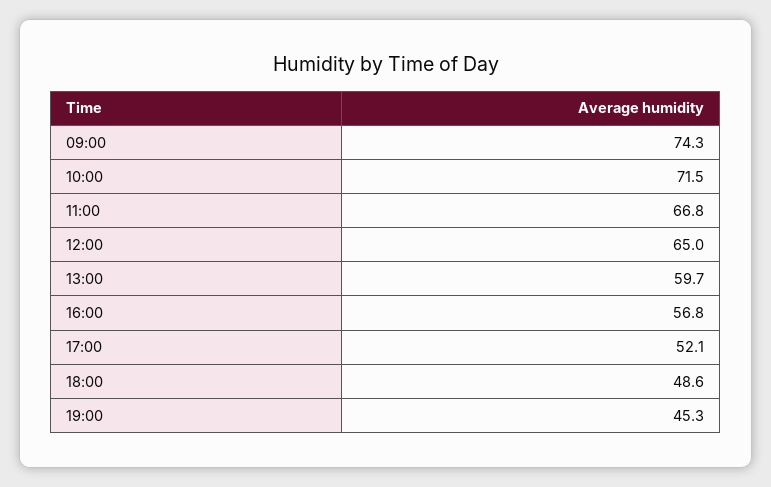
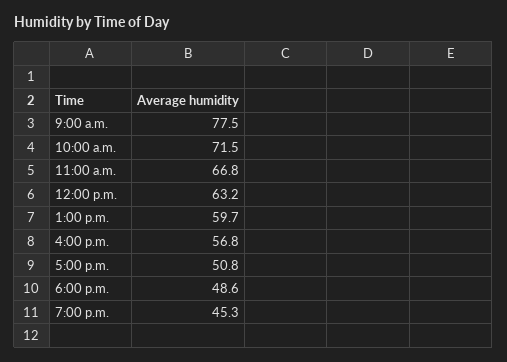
  {
-   "09:00": 74.3,
+   "09:00": 77.5,
    "10:00": 71.5,
    "11:00": 66.8,
-   "12:00": 65,
+   "12:00": 63.2,
    "13:00": 59.7,
    "16:00": 56.8,
-   "17:00": 52.1,
+   "17:00": 50.8,
    "18:00": 48.6,
    "19:00": 45.3
  }

